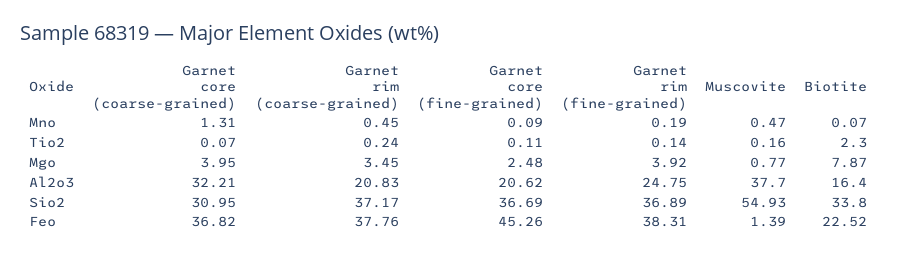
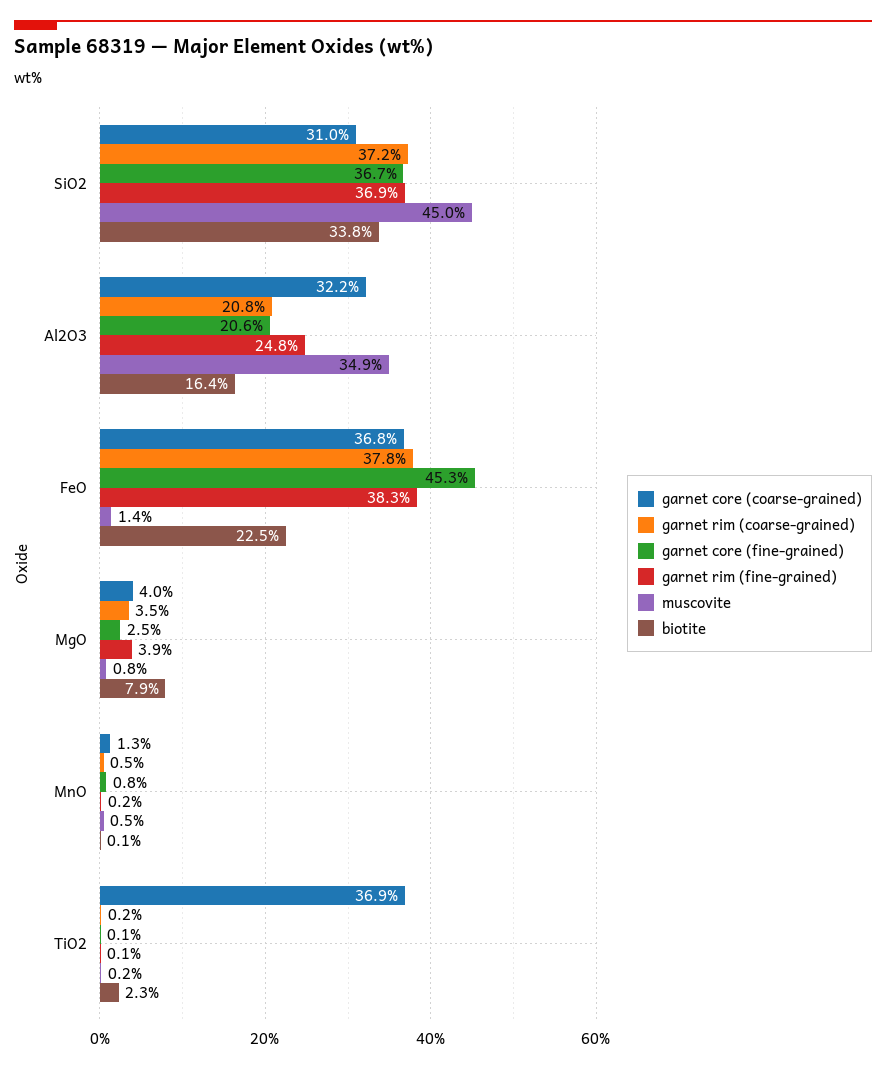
  {
    "Garnet core (coarse-grained)": {
      "Mno": 1.31,
-     "Tio2": 0.07,
+     "Tio2": 36.9,
      "Mgo": 3.95,
      "Al2o3": 32.21,
      "Sio2": 30.95,
      "Feo": 36.82
    },
    "Garnet rim (coarse-grained)": {
      "Mno": 0.45,
      "Tio2": 0.24,
      "Mgo": 3.45,
      "Al2o3": 20.83,
      "Sio2": 37.17,
      "Feo": 37.76
    },
    "Garnet core (fine-grained)": {
-     "Mno": 0.09,
+     "Mno": 0.8,
      "Tio2": 0.11,
      "Mgo": 2.48,
      "Al2o3": 20.62,
      "Sio2": 36.69,
      "Feo": 45.26
    },
    "Garnet rim (fine-grained)": {
      "Mno": 0.19,
      "Tio2": 0.14,
      "Mgo": 3.92,
      "Al2o3": 24.75,
      "Sio2": 36.89,
      "Feo": 38.31
    },
    "Muscovite": {
      "Mno": 0.47,
      "Tio2": 0.16,
      "Mgo": 0.77,
-     "Al2o3": 37.7,
+     "Al2o3": 34.9,
-     "Sio2": 54.93,
+     "Sio2": 45,
      "Feo": 1.39
    },
    "Biotite": {
      "Mno": 0.07,
      "Tio2": 2.3,
      "Mgo": 7.87,
      "Al2o3": 16.4,
      "Sio2": 33.8,
      "Feo": 22.52
    }
  }

